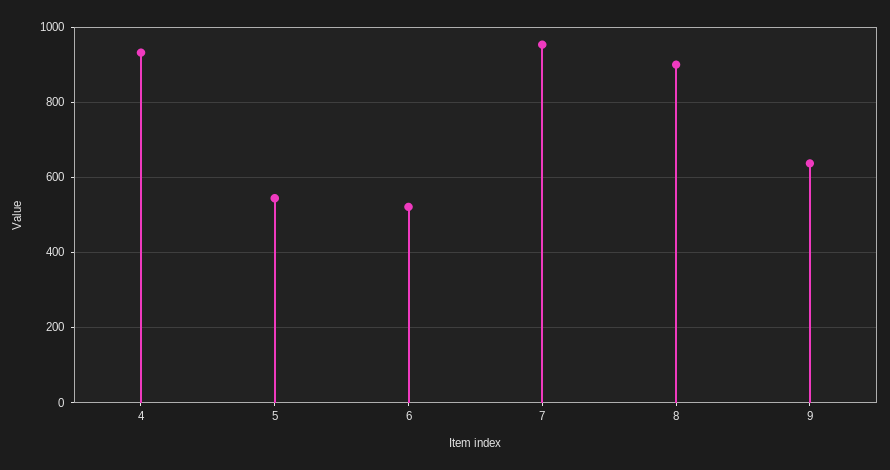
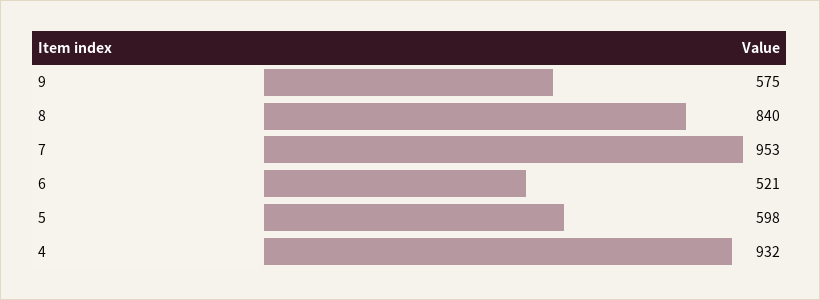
  {
    "4": 932,
-   "5": 540,
+   "5": 598,
    "6": 521,
    "7": 953,
-   "8": 900,
+   "8": 840,
-   "9": 640
+   "9": 575
  }

